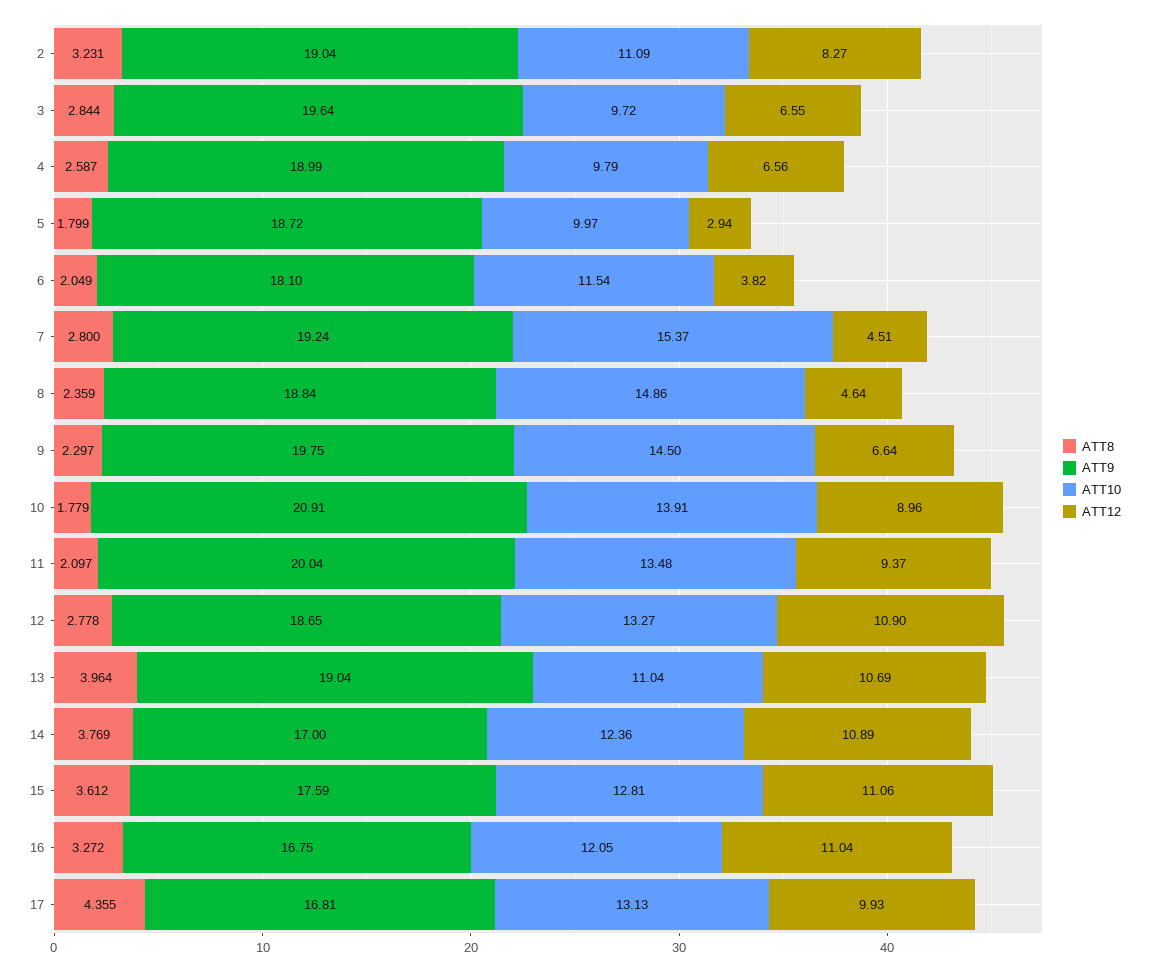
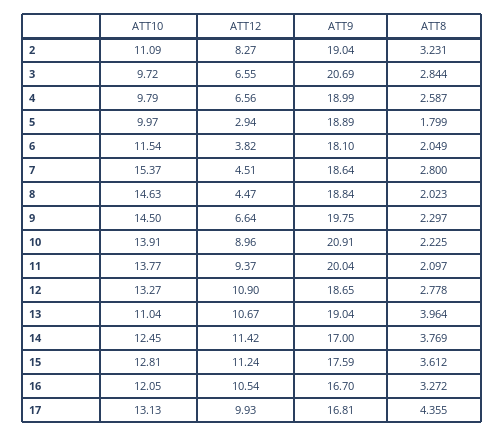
  {
    "ATT8": {
      "2": 3.231,
      "3": 2.844,
      "4": 2.587,
      "5": 1.799,
      "6": 2.049,
      "7": 2.8,
-     "8": 2.359,
+     "8": 2.023,
      "9": 2.297,
-     "10": 1.779,
+     "10": 2.225,
      "11": 2.097,
      "12": 2.778,
      "13": 3.964,
      "14": 3.769,
      "15": 3.612,
      "16": 3.272,
      "17": 4.355
    },
    "ATT9": {
      "2": 19.04,
-     "3": 19.64,
+     "3": 20.69,
      "4": 18.99,
-     "5": 18.72,
+     "5": 18.89,
      "6": 18.1,
-     "7": 19.24,
+     "7": 18.64,
      "8": 18.84,
      "9": 19.75,
      "10": 20.91,
      "11": 20.04,
      "12": 18.65,
      "13": 19.04,
      "14": 17,
      "15": 17.59,
-     "16": 16.75,
+     "16": 16.7,
      "17": 16.81
    },
    "ATT10": {
      "2": 11.09,
      "3": 9.72,
      "4": 9.79,
      "5": 9.97,
      "6": 11.54,
      "7": 15.37,
-     "8": 14.86,
+     "8": 14.63,
      "9": 14.5,
      "10": 13.91,
-     "11": 13.48,
+     "11": 13.77,
      "12": 13.27,
      "13": 11.04,
-     "14": 12.36,
+     "14": 12.45,
      "15": 12.81,
      "16": 12.05,
      "17": 13.13
    },
    "ATT12": {
      "2": 8.27,
      "3": 6.55,
      "4": 6.56,
      "5": 2.94,
      "6": 3.82,
      "7": 4.51,
-     "8": 4.64,
+     "8": 4.47,
      "9": 6.64,
      "10": 8.96,
      "11": 9.37,
      "12": 10.9,
-     "13": 10.69,
+     "13": 10.67,
-     "14": 10.89,
+     "14": 11.42,
-     "15": 11.06,
+     "15": 11.24,
-     "16": 11.04,
+     "16": 10.54,
      "17": 9.93
    }
  }

